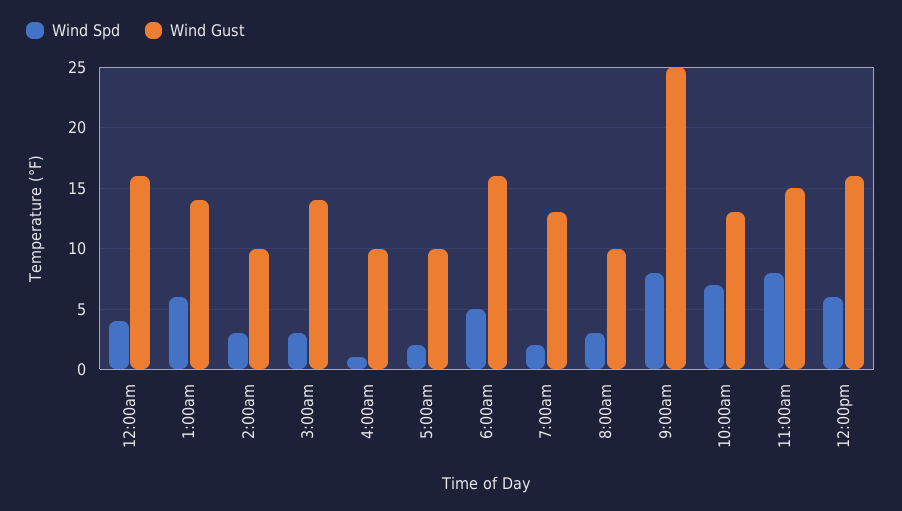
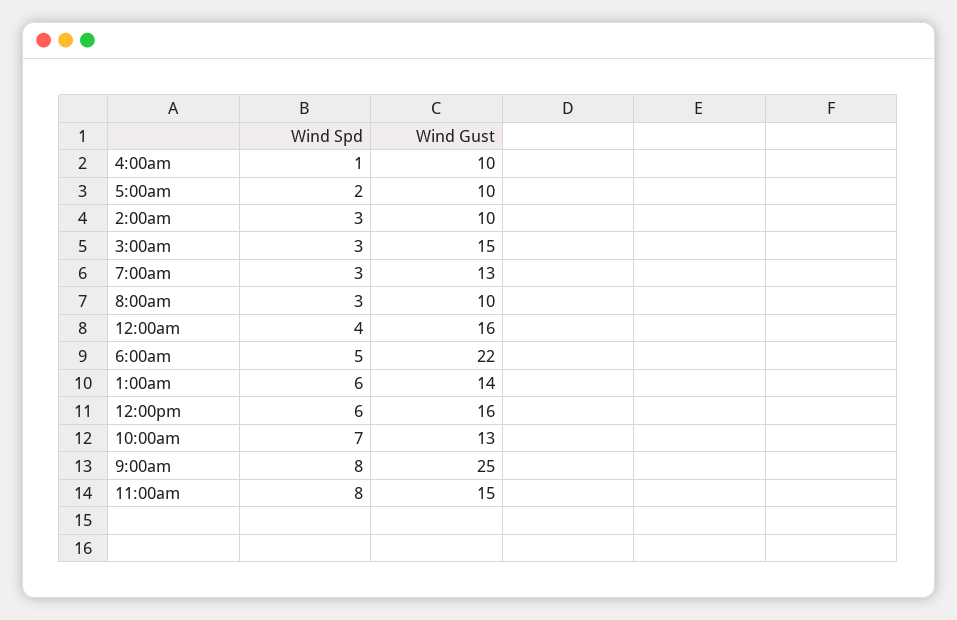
  {
    "Wind Spd": {
      "12:00am": 4,
      "1:00am": 6,
      "2:00am": 3,
      "3:00am": 3,
      "4:00am": 1,
      "5:00am": 2,
      "6:00am": 5,
-     "7:00am": 2,
+     "7:00am": 3,
      "8:00am": 3,
      "9:00am": 8,
      "10:00am": 7,
      "11:00am": 8,
      "12:00pm": 6
    },
    "Wind Gust": {
      "12:00am": 16,
      "1:00am": 14,
      "2:00am": 10,
-     "3:00am": 14,
+     "3:00am": 15,
      "4:00am": 10,
      "5:00am": 10,
-     "6:00am": 16,
+     "6:00am": 22,
      "7:00am": 13,
      "8:00am": 10,
      "9:00am": 25,
      "10:00am": 13,
      "11:00am": 15,
      "12:00pm": 16
    }
  }

